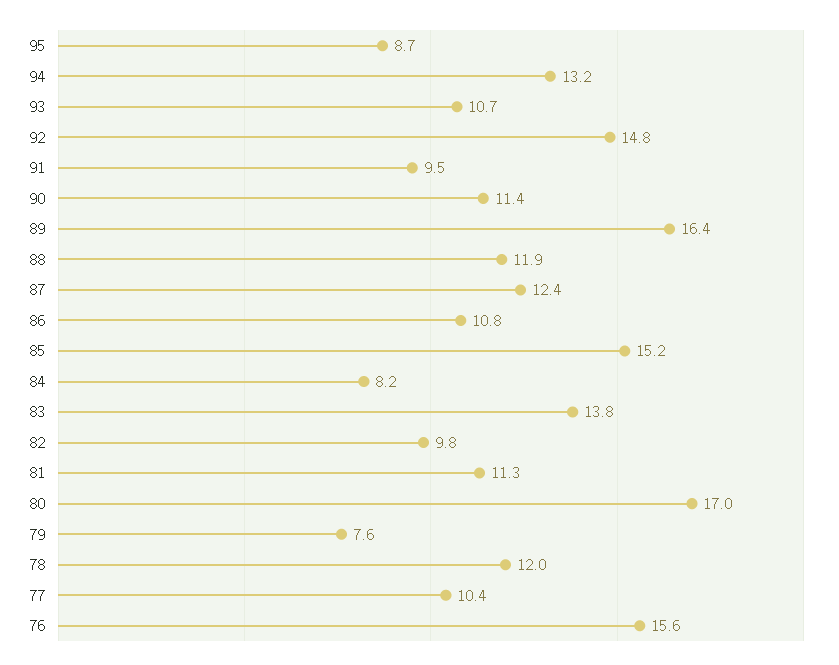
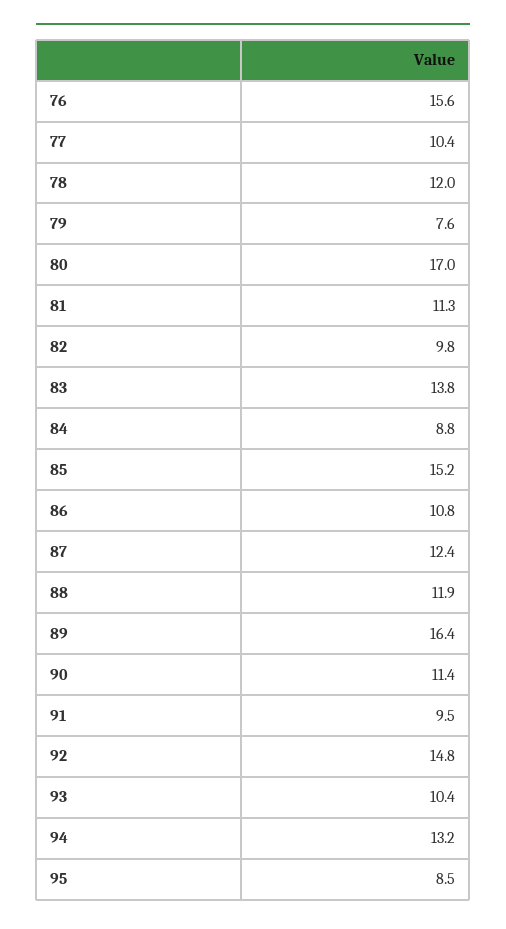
  {
-   "95": 8.7,
+   "95": 8.5,
    "94": 13.2,
-   "93": 10.7,
+   "93": 10.4,
    "92": 14.8,
    "91": 9.5,
    "90": 11.4,
    "89": 16.4,
    "88": 11.9,
    "87": 12.4,
    "86": 10.8,
    "85": 15.2,
-   "84": 8.2,
+   "84": 8.8,
    "83": 13.8,
    "82": 9.8,
    "81": 11.3,
    "80": 17,
    "79": 7.6,
    "78": 12,
    "77": 10.4,
    "76": 15.6
  }

